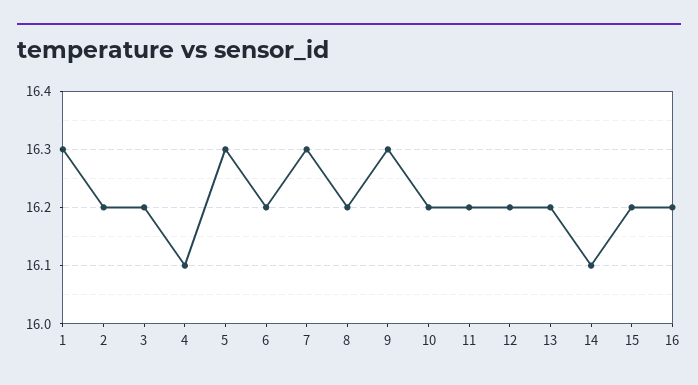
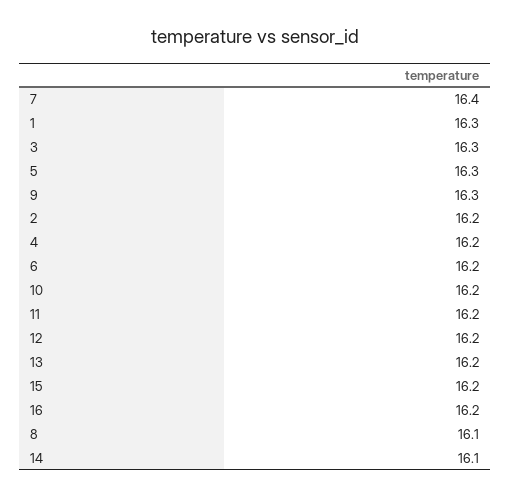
  {
    "1": 16.3,
    "2": 16.2,
-   "3": 16.2,
+   "3": 16.3,
-   "4": 16.1,
+   "4": 16.2,
    "5": 16.3,
    "6": 16.2,
-   "7": 16.3,
+   "7": 16.4,
-   "8": 16.2,
+   "8": 16.1,
    "9": 16.3,
    "10": 16.2,
    "11": 16.2,
    "12": 16.2,
    "13": 16.2,
    "14": 16.1,
    "15": 16.2,
    "16": 16.2
  }

